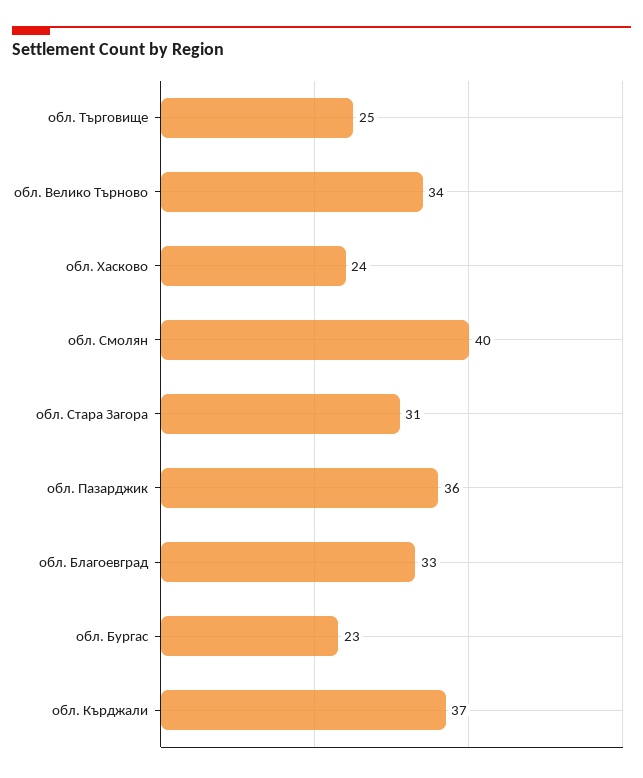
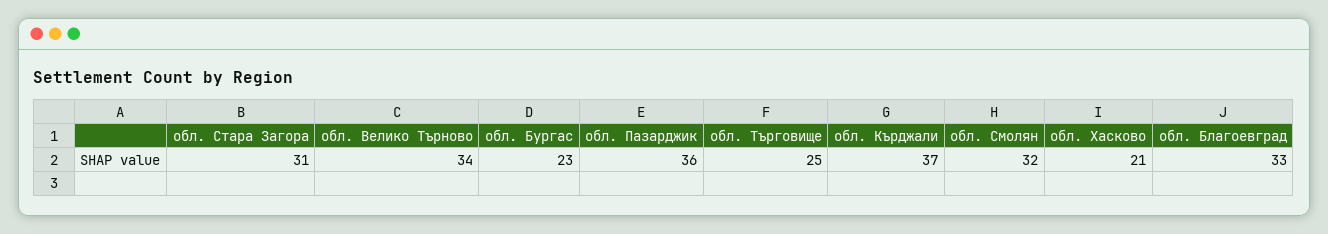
  {
    "обл. Търговище": 25,
    "обл. Велико Търново": 34,
-   "обл. Хасково": 24,
+   "обл. Хасково": 21,
-   "обл. Смолян": 40,
+   "обл. Смолян": 32,
    "обл. Стара Загора": 31,
    "обл. Пазарджик": 36,
    "обл. Благоевград": 33,
    "обл. Бургас": 23,
    "обл. Кърджали": 37
  }

